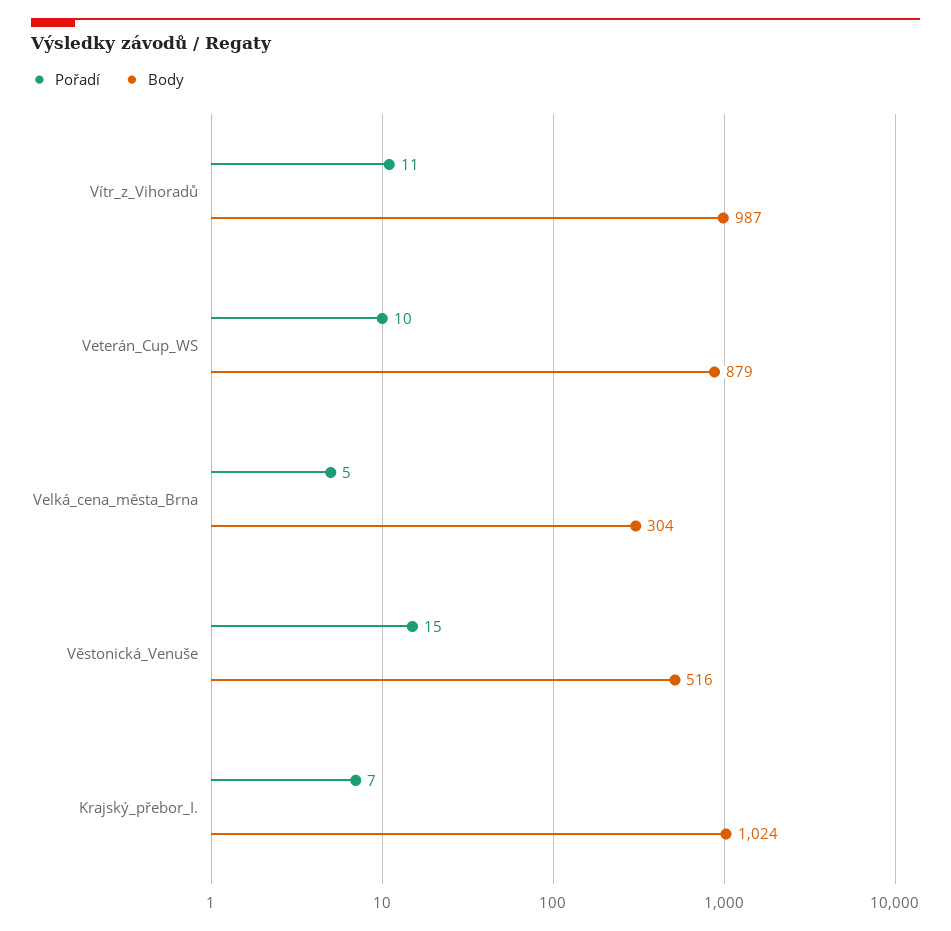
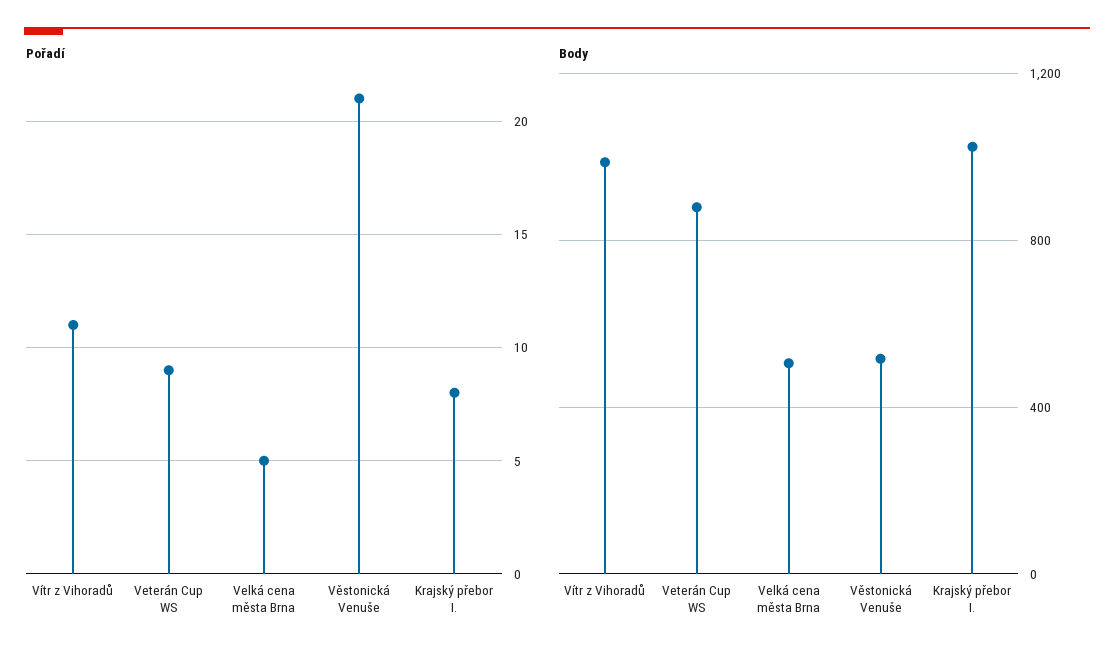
  {
    "Pořadí": {
      "Vítr_z_Vihoradů": 11,
-     "Veterán_Cup_WS": 10,
+     "Veterán_Cup_WS": 9,
      "Velká_cena_města_Brna": 5,
-     "Věstonická_Venuše": 15,
+     "Věstonická_Venuše": 21,
-     "Krajský_přebor_I.": 7
+     "Krajský_přebor_I.": 8
    },
    "Body": {
      "Vítr_z_Vihoradů": 987,
      "Veterán_Cup_WS": 879,
-     "Velká_cena_města_Brna": 304,
+     "Velká_cena_města_Brna": 500,
      "Věstonická_Venuše": 516,
      "Krajský_přebor_I.": 1024
    }
  }

